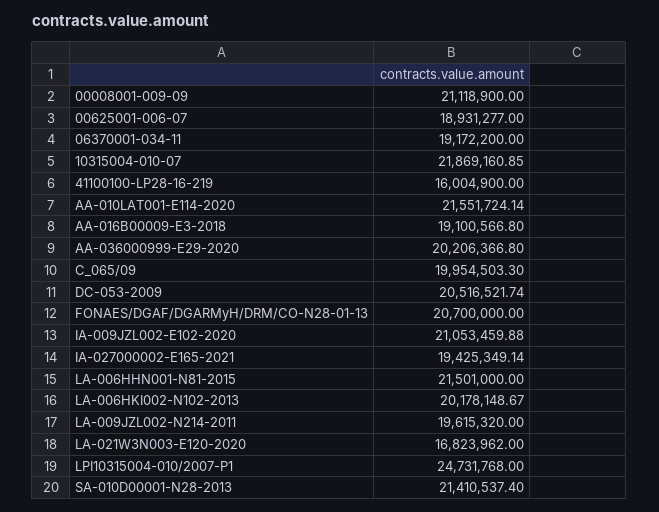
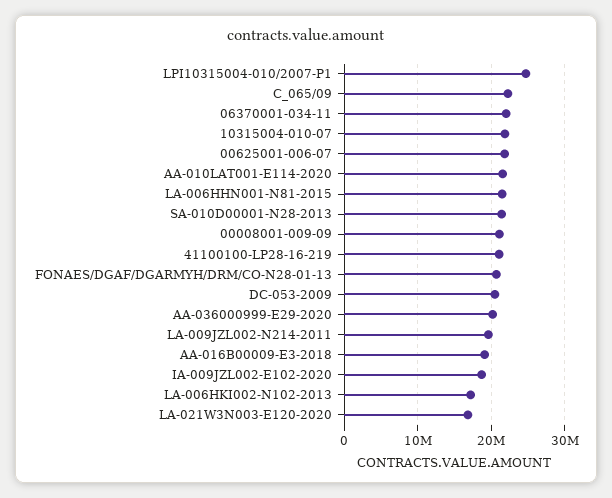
  {
    "00008001-009-09": 21118900,
-   "00625001-006-07": 18931277,
+   "00625001-006-07": 22000000,
-   "06370001-034-11": 19172200,
+   "06370001-034-11": 22000000,
    "10315004-010-07": 21869160.85,
-   "41100100-LP28-16-219": 16004900,
+   "41100100-LP28-16-219": 21000000,
    "AA-010LAT001-E114-2020": 21551724.14,
    "AA-016B00009-E3-2018": 19100566.8,
    "AA-036000999-E29-2020": 20206366.8,
-   "C_065/09": 19954503.3,
+   "C_065/09": 22000000,
    "DC-053-2009": 20516521.74,
    "FONAES/DGAF/DGARMyH/DRM/CO-N28-01-13": 20700000,
-   "IA-009JZL002-E102-2020": 21053459.88,
+   "IA-009JZL002-E102-2020": 19000000,
-   "IA-027000002-E165-2021": 19425349.14,
    "LA-006HHN001-N81-2015": 21501000,
-   "LA-006HKI002-N102-2013": 20178148.67,
+   "LA-006HKI002-N102-2013": 17000000,
    "LA-009JZL002-N214-2011": 19615320,
    "LA-021W3N003-E120-2020": 16823962,
    "LPI10315004-010/2007-P1": 24731768,
    "SA-010D00001-N28-2013": 21410537.4
  }

